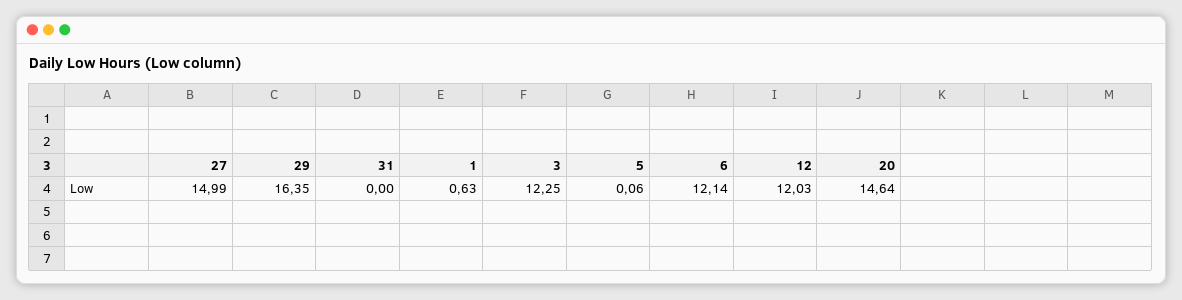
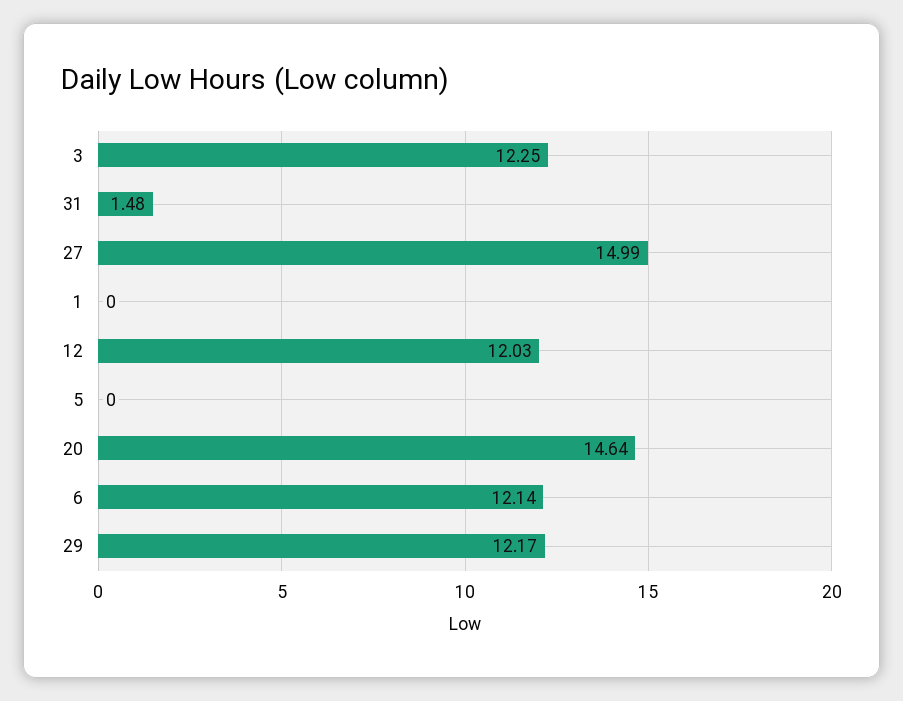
  {
    "27": 14.99,
-   "29": 16.35,
+   "29": 12.17,
-   "31": 0,
+   "31": 1.48,
-   "1": 0.63,
+   "1": 0,
    "3": 12.25,
-   "5": 0.06,
+   "5": 0,
    "6": 12.14,
    "12": 12.03,
    "20": 14.64
  }

